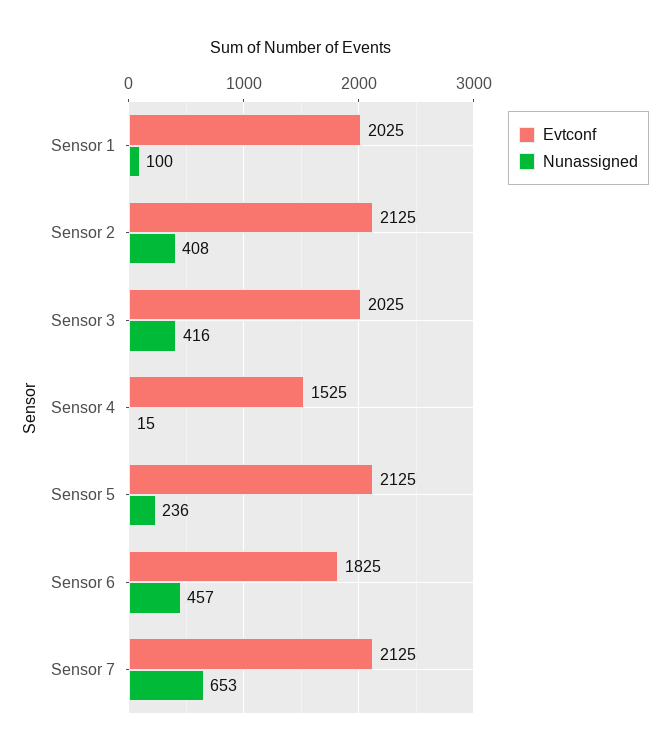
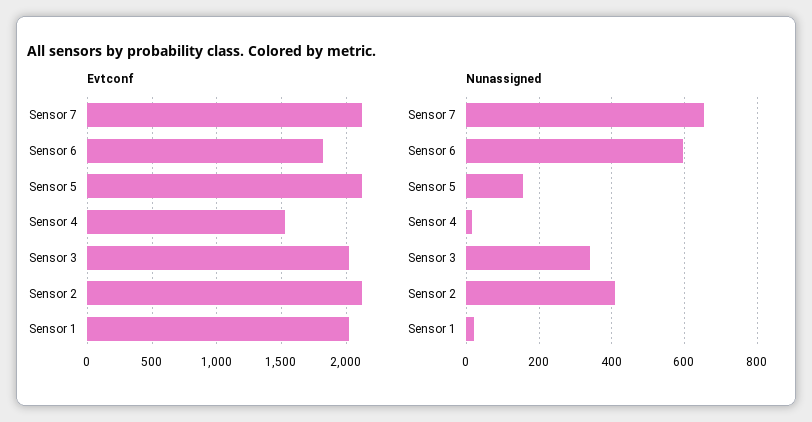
  {
    "Evtconf": {
      "Sensor 1": 2025,
      "Sensor 2": 2125,
      "Sensor 3": 2025,
      "Sensor 4": 1525,
      "Sensor 5": 2125,
      "Sensor 6": 1825,
      "Sensor 7": 2125
    },
    "Nunassigned": {
-     "Sensor 1": 100,
+     "Sensor 1": 20,
      "Sensor 2": 408,
-     "Sensor 3": 416,
+     "Sensor 3": 340,
      "Sensor 4": 15,
-     "Sensor 5": 236,
+     "Sensor 5": 160,
-     "Sensor 6": 457,
+     "Sensor 6": 600,
      "Sensor 7": 653
    }
  }

